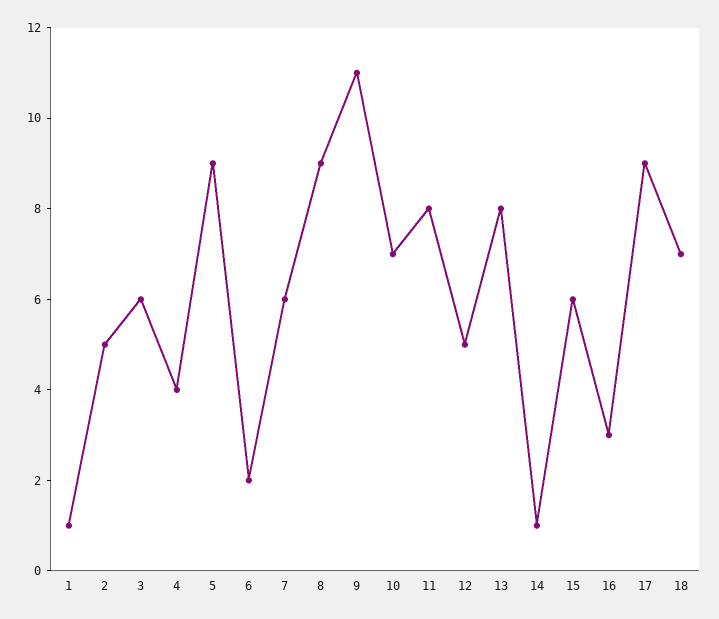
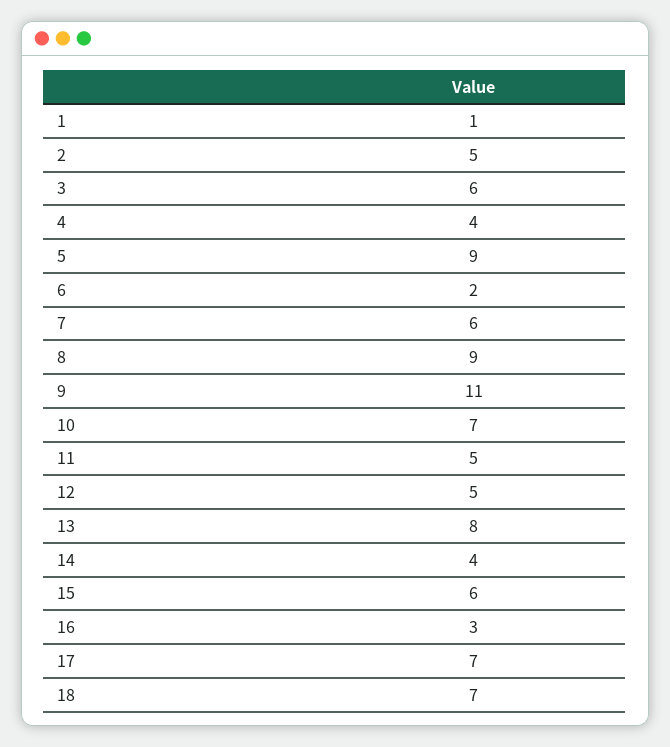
  {
    "1": 1,
    "2": 5,
    "3": 6,
    "4": 4,
    "5": 9,
    "6": 2,
    "7": 6,
    "8": 9,
    "9": 11,
    "10": 7,
-   "11": 8,
+   "11": 5,
    "12": 5,
    "13": 8,
-   "14": 1,
+   "14": 4,
    "15": 6,
    "16": 3,
-   "17": 9,
+   "17": 7,
    "18": 7
  }

